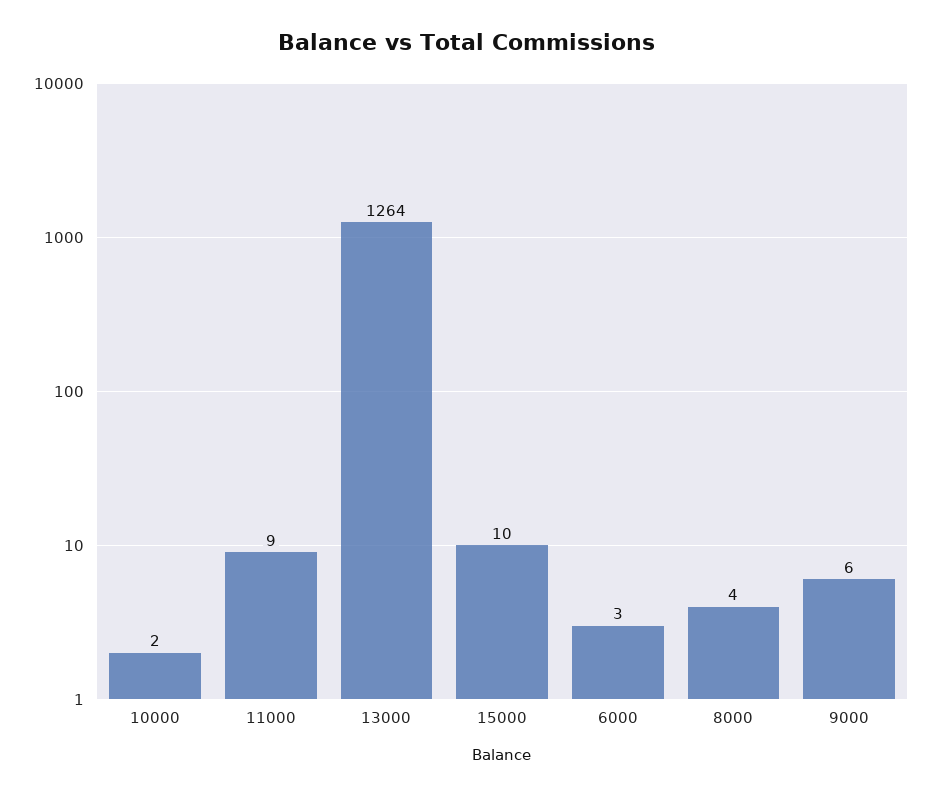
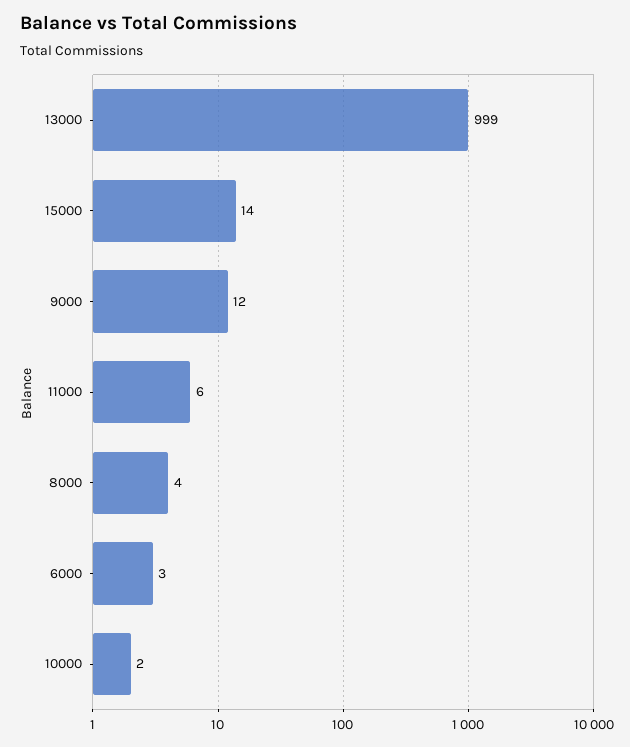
  {
    "10000": 2,
-   "11000": 9,
+   "11000": 6,
-   "13000": 1264,
+   "13000": 999,
-   "15000": 10,
+   "15000": 14,
    "6000": 3,
    "8000": 4,
-   "9000": 6
+   "9000": 12
  }

